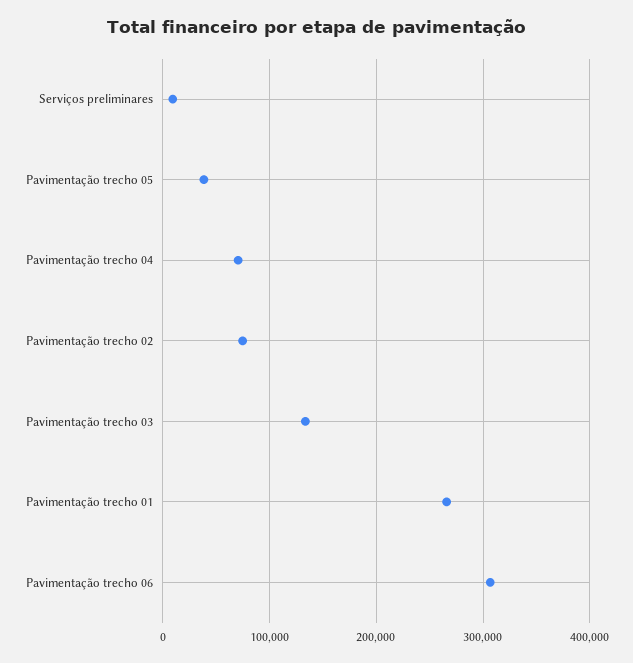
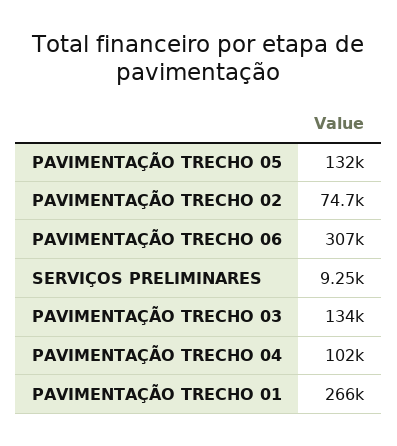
  {
    "Serviços preliminares": 9250,
-   "Pavimentação trecho 05": 40000,
+   "Pavimentação trecho 05": 132000,
-   "Pavimentação trecho 04": 70000,
+   "Pavimentação trecho 04": 102000,
    "Pavimentação trecho 02": 74700,
    "Pavimentação trecho 03": 134000,
    "Pavimentação trecho 01": 266000,
    "Pavimentação trecho 06": 307000
  }

